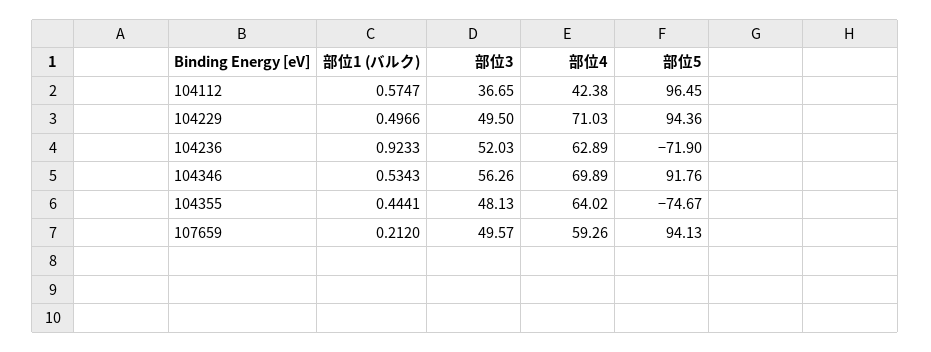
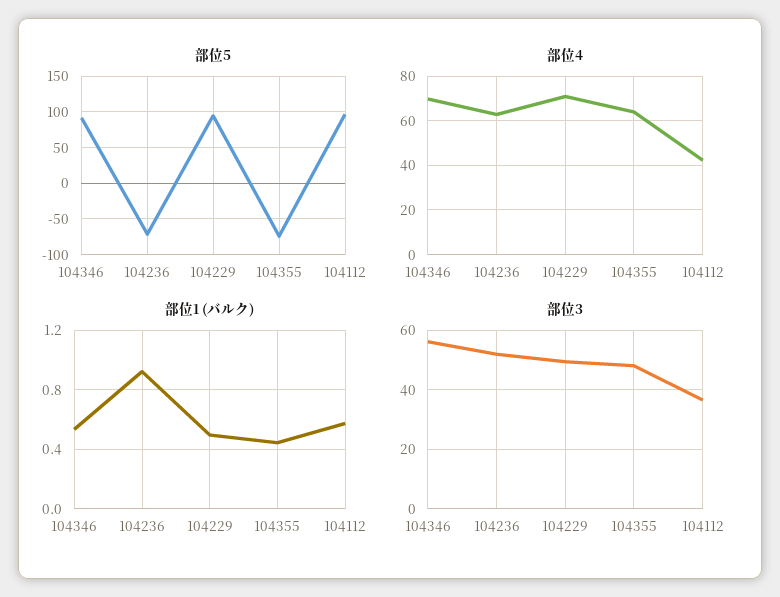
  {
    "部位1 (バルク)": {
      "104112": 0.5747,
      "104229": 0.4966,
      "104236": 0.9233,
      "104346": 0.5343,
-     "104355": 0.4441,
+     "104355": 0.4441
-     "107659": 0.212
    },
    "部位3": {
      "104112": 36.65,
      "104229": 49.5,
      "104236": 52.03,
      "104346": 56.26,
-     "104355": 48.13,
+     "104355": 48.13
-     "107659": 49.57
    },
    "部位4": {
      "104112": 42.38,
      "104229": 71.03,
      "104236": 62.89,
      "104346": 69.89,
-     "104355": 64.02,
+     "104355": 64.02
-     "107659": 59.26
    },
    "部位5": {
      "104112": 96.45,
      "104229": 94.36,
      "104236": -71.9,
      "104346": 91.76,
-     "104355": -74.67,
+     "104355": -74.67
-     "107659": 94.13
    }
  }

